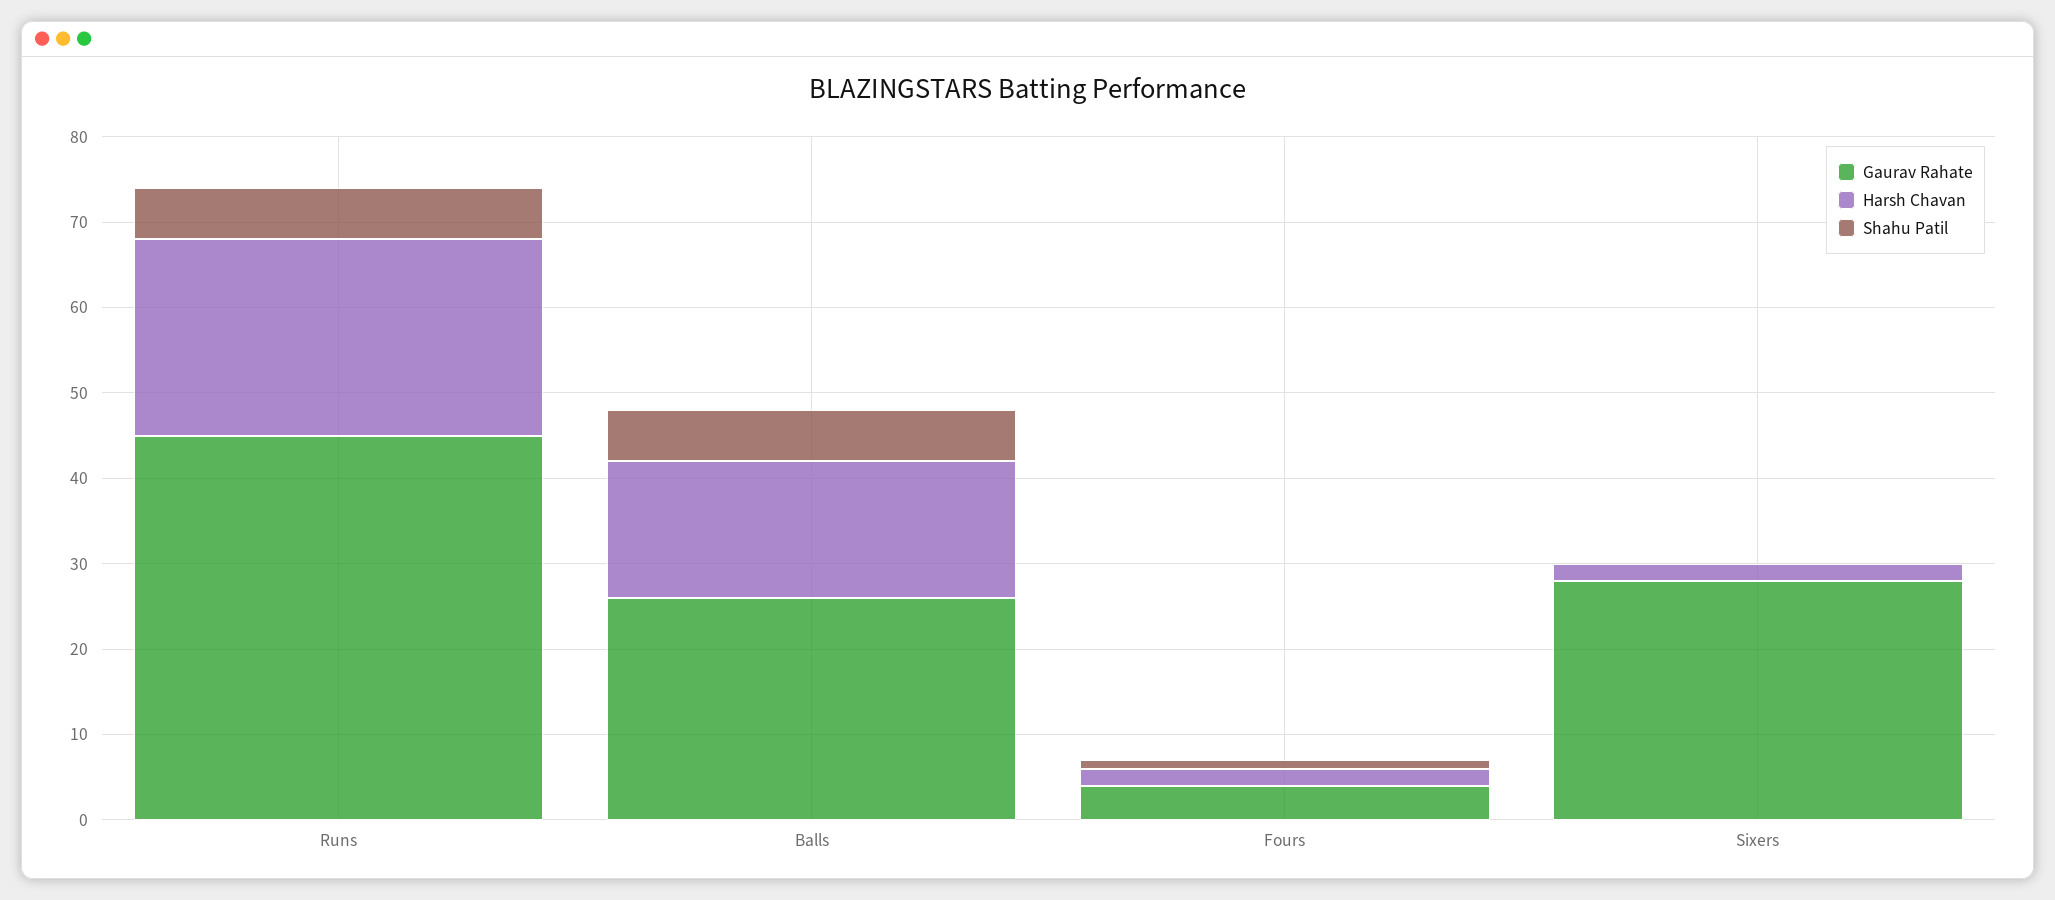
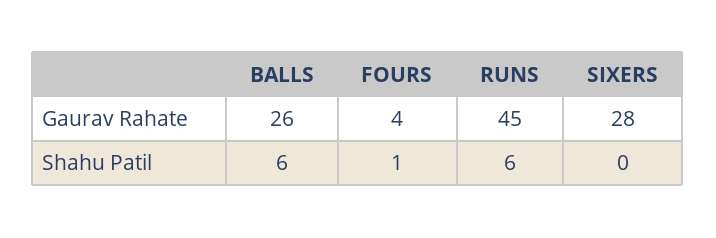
  {
    "Gaurav Rahate": {
      "Runs": 45,
      "Balls": 26,
      "Fours": 4,
      "Sixers": 28
    },
-   "Harsh Chavan": {
-     "Runs": 23,
-     "Balls": 16,
-     "Fours": 2,
-     "Sixers": 2
-   },
    "Shahu Patil": {
      "Runs": 6,
      "Balls": 6,
      "Fours": 1,
      "Sixers": 0
    }
  }

